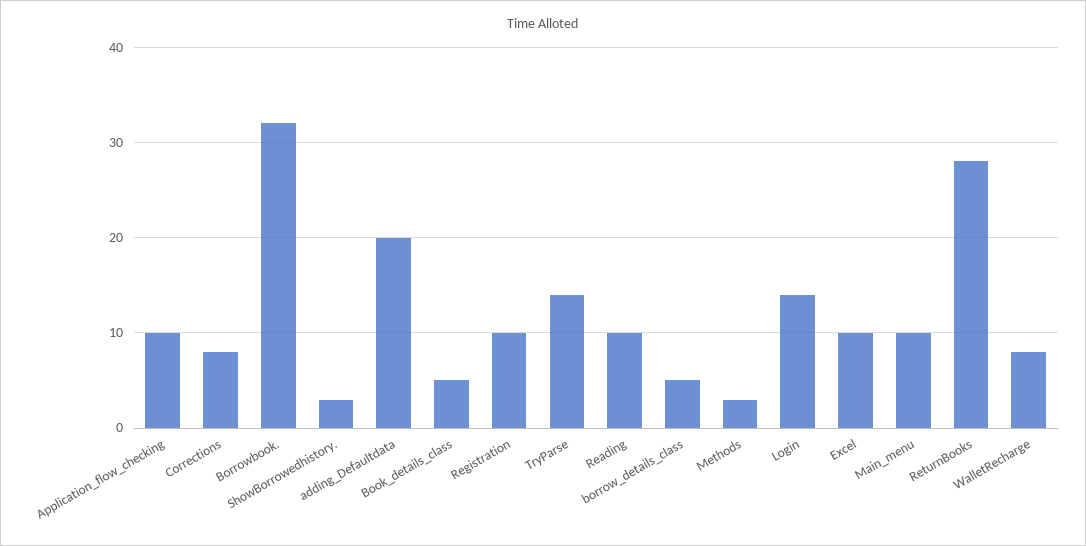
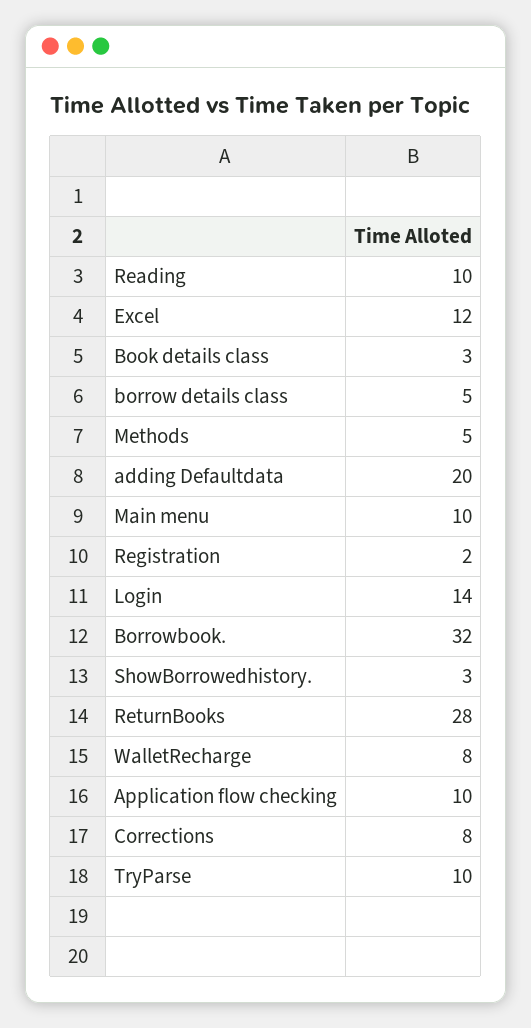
  {
    "Application_flow_checking": 10,
    "Corrections": 8,
    "Borrowbook.": 32,
    "ShowBorrowedhistory.": 3,
    "adding_Defaultdata": 20,
-   "Book_details_class": 5,
+   "Book_details_class": 3,
-   "Registration": 10,
+   "Registration": 2,
-   "TryParse": 14,
+   "TryParse": 10,
    "Reading": 10,
    "borrow_details_class": 5,
-   "Methods": 3,
+   "Methods": 5,
    "Login": 14,
-   "Excel": 10,
+   "Excel": 12,
    "Main_menu": 10,
    "ReturnBooks": 28,
    "WalletRecharge": 8
  }

